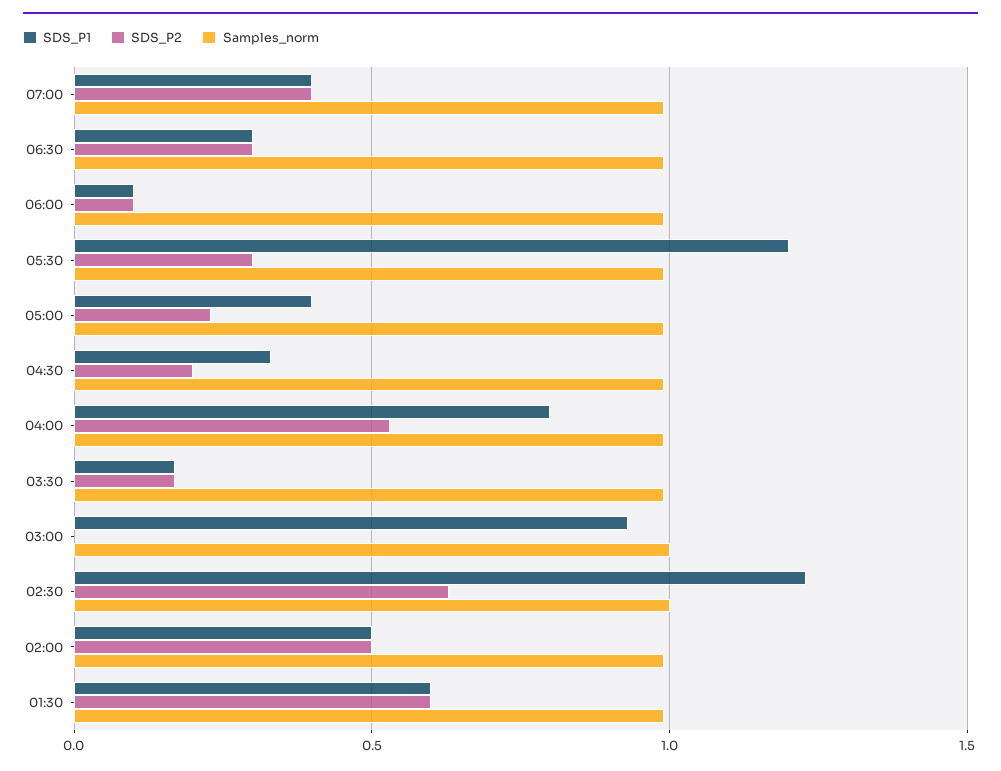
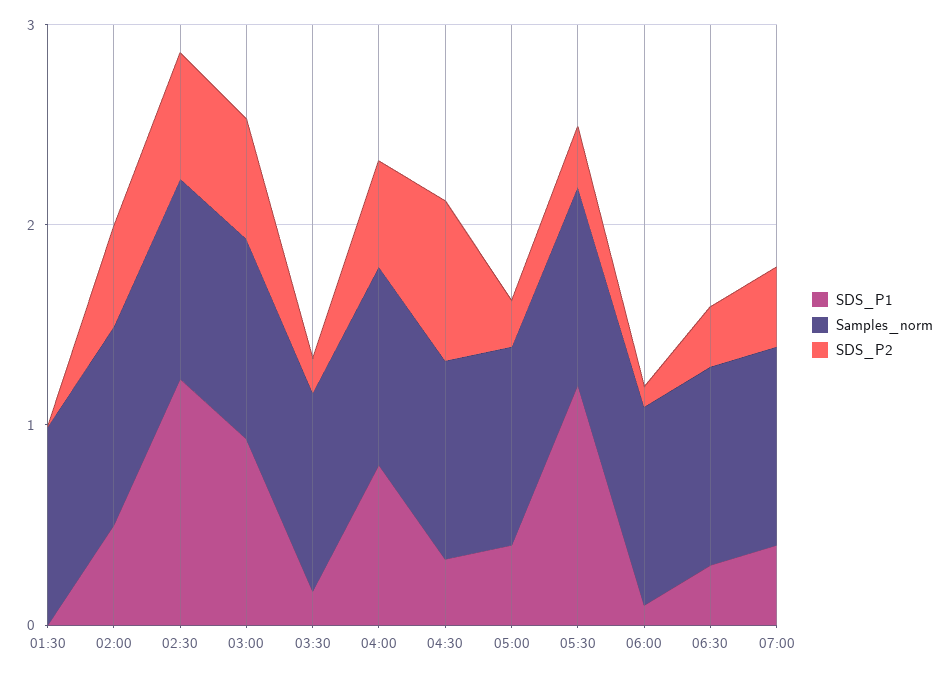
  {
    "SDS_P1": {
      "07:00": 0.4,
      "06:30": 0.3,
      "06:00": 0.1,
      "05:30": 1.2,
      "05:00": 0.4,
      "04:30": 0.35,
      "04:00": 0.8,
      "03:30": 0.15,
      "03:00": 0.95,
      "02:30": 1.25,
      "02:00": 0.5,
-     "01:30": 0.6
+     "01:30": 0
    },
    "SDS_P2": {
      "07:00": 0.4,
      "06:30": 0.3,
      "06:00": 0.1,
      "05:30": 0.3,
      "05:00": 0.25,
-     "04:30": 0.2,
+     "04:30": 0.8,
      "04:00": 0.55,
      "03:30": 0.15,
-     "03:00": 0,
+     "03:00": 0.6,
      "02:30": 0.65,
      "02:00": 0.5,
-     "01:30": 0.6
+     "01:30": 0
    },
    "Samples_norm": {
      "07:00": 1,
      "06:30": 1,
      "06:00": 1,
      "05:30": 1,
      "05:00": 1,
      "04:30": 1,
      "04:00": 1,
      "03:30": 1,
      "03:00": 1,
      "02:30": 1,
      "02:00": 1,
      "01:30": 1
    }
  }

